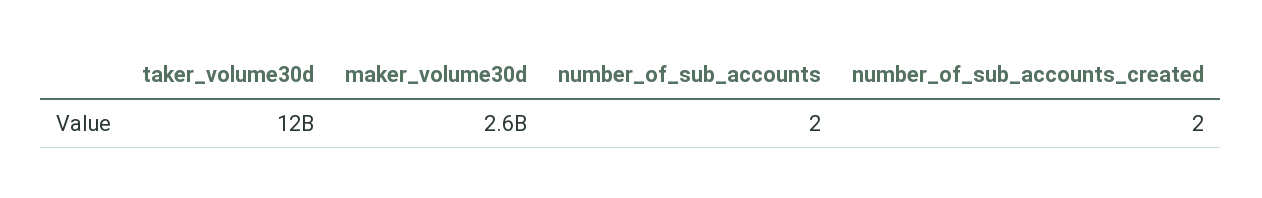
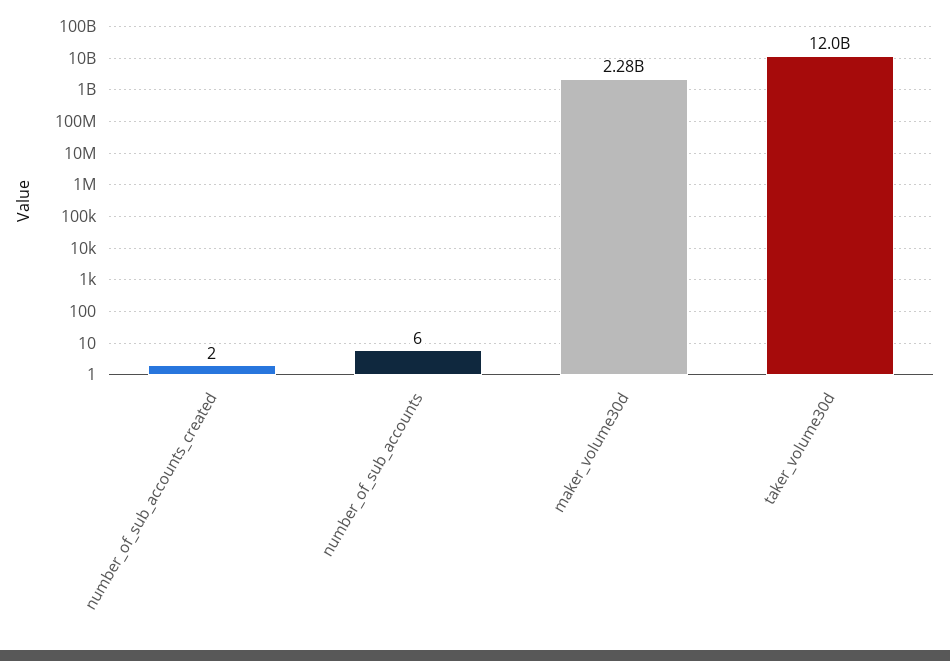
  {
    "taker_volume30d": 12000000000,
-   "maker_volume30d": 2600000000,
+   "maker_volume30d": 2280000000,
-   "number_of_sub_accounts": 2,
+   "number_of_sub_accounts": 6,
    "number_of_sub_accounts_created": 2
  }

